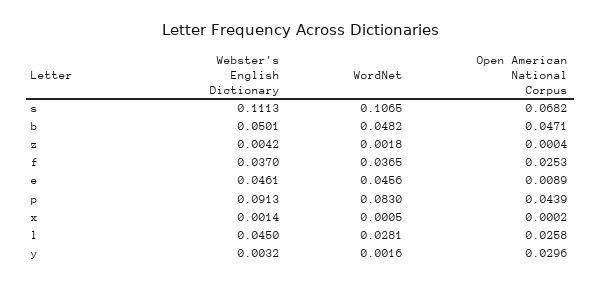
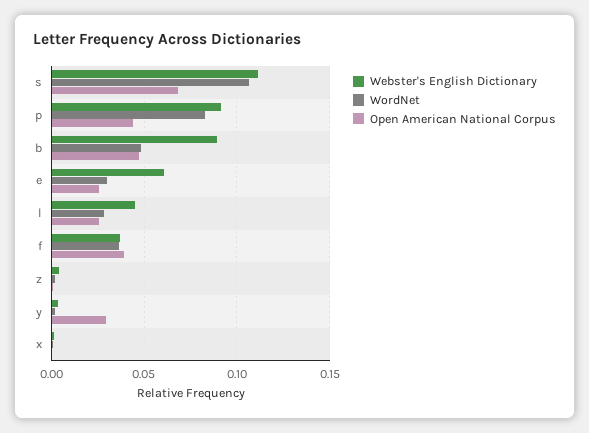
  {
    "Webster's English Dictionary": {
      "s": 0.1113,
-     "b": 0.0501,
+     "b": 0.09,
      "z": 0.0042,
      "f": 0.037,
-     "e": 0.0461,
+     "e": 0.06,
      "p": 0.0913,
      "x": 0.0014,
      "l": 0.045,
      "y": 0.0032
    },
    "WordNet": {
      "s": 0.1065,
      "b": 0.0482,
      "z": 0.0018,
      "f": 0.0365,
-     "e": 0.0456,
+     "e": 0.03,
      "p": 0.083,
      "x": 0.0005,
      "l": 0.0281,
      "y": 0.0016
    },
    "Open American National Corpus": {
      "s": 0.0682,
      "b": 0.0471,
      "z": 0.0004,
-     "f": 0.0253,
+     "f": 0.04,
-     "e": 0.0089,
+     "e": 0.025,
      "p": 0.0439,
      "x": 0.0002,
      "l": 0.0258,
      "y": 0.0296
    }
  }

